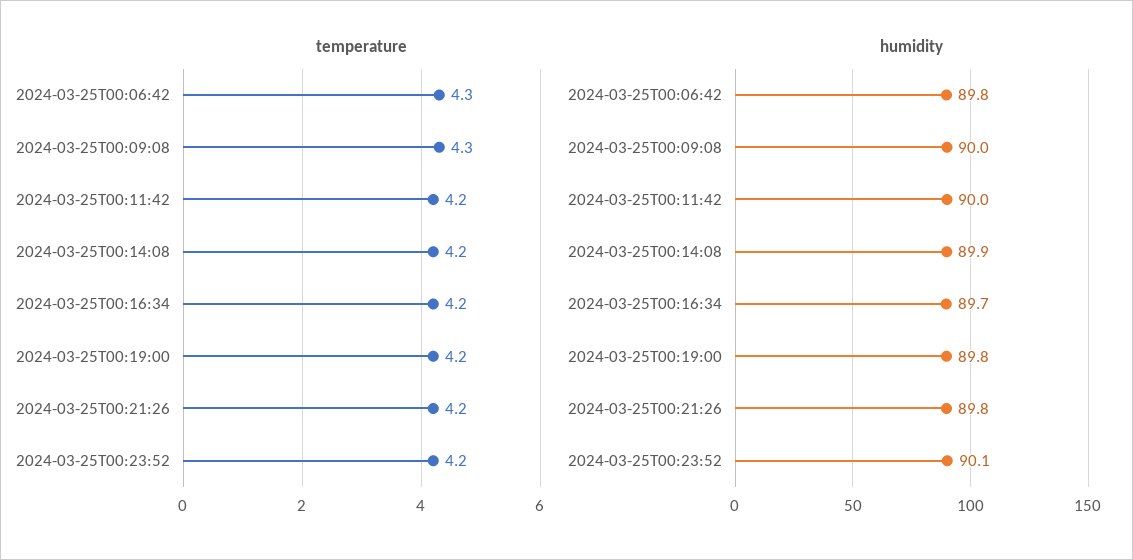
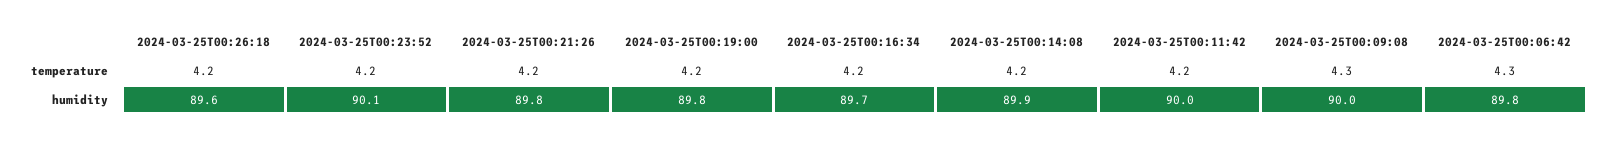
  {
    "temperature": {
      "2024-03-25T00:06:42": 4.3,
      "2024-03-25T00:09:08": 4.3,
      "2024-03-25T00:11:42": 4.2,
      "2024-03-25T00:14:08": 4.2,
      "2024-03-25T00:16:34": 4.2,
      "2024-03-25T00:19:00": 4.2,
      "2024-03-25T00:21:26": 4.2,
-     "2024-03-25T00:23:52": 4.2
+     "2024-03-25T00:23:52": 4.2,
+     "2024-03-25T00:26:18": 4.2
    },
    "humidity": {
      "2024-03-25T00:06:42": 89.8,
      "2024-03-25T00:09:08": 90,
      "2024-03-25T00:11:42": 90,
      "2024-03-25T00:14:08": 89.9,
      "2024-03-25T00:16:34": 89.7,
      "2024-03-25T00:19:00": 89.8,
      "2024-03-25T00:21:26": 89.8,
-     "2024-03-25T00:23:52": 90.1
+     "2024-03-25T00:23:52": 90.1,
+     "2024-03-25T00:26:18": 89.6
    }
  }

